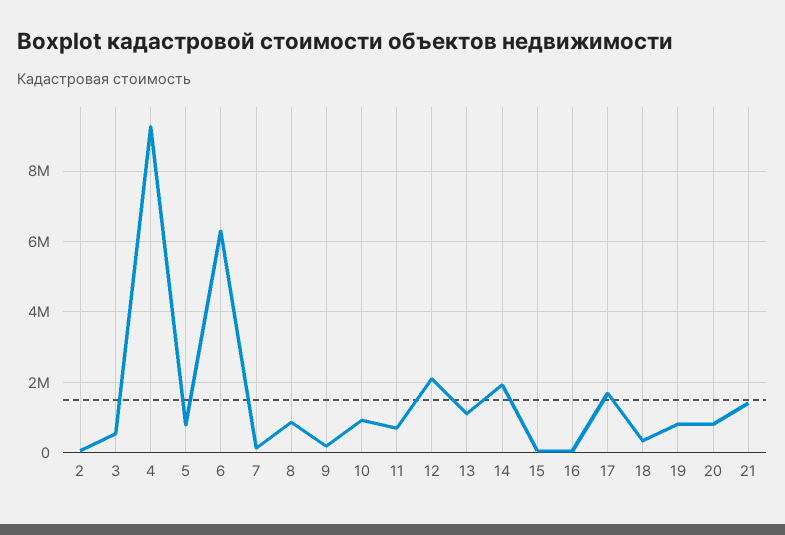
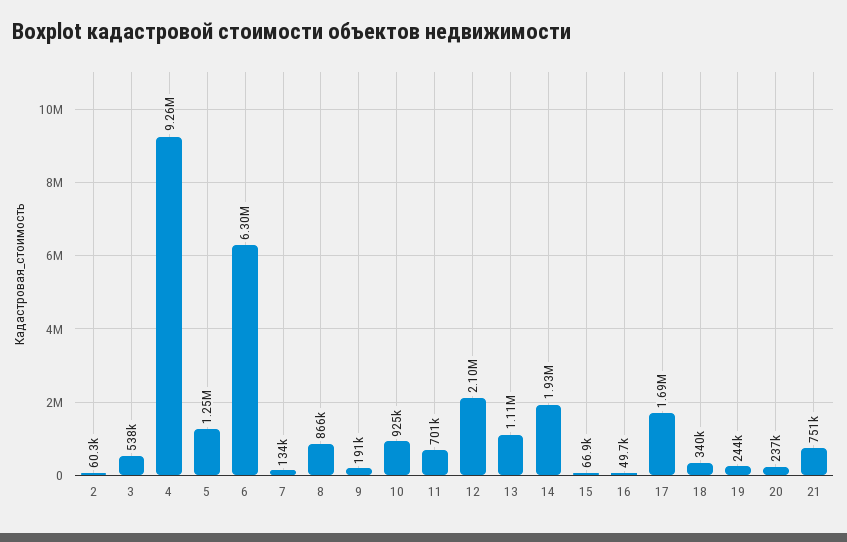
  {
    "2": 60300,
    "3": 538000,
    "4": 9260000,
-   "5": 800000,
+   "5": 1250000,
    "6": 6300000,
    "7": 134000,
    "8": 866000,
    "9": 191000,
    "10": 925000,
    "11": 701000,
    "12": 2100000,
    "13": 1110000,
    "14": 1930000,
    "15": 66900,
    "16": 49700,
    "17": 1690000,
    "18": 340000,
-   "19": 800000,
+   "19": 244000,
-   "20": 800000,
+   "20": 237000,
-   "21": 1400000
+   "21": 751000
  }

